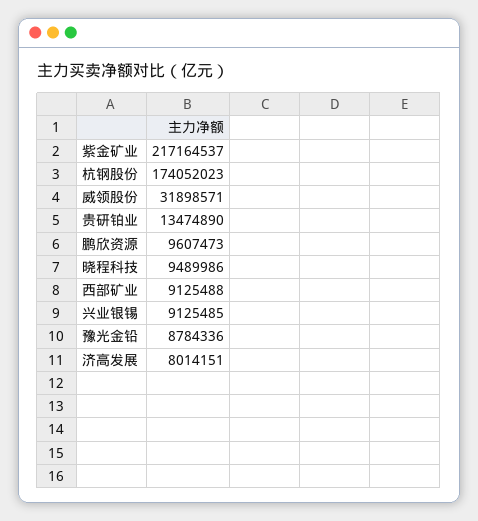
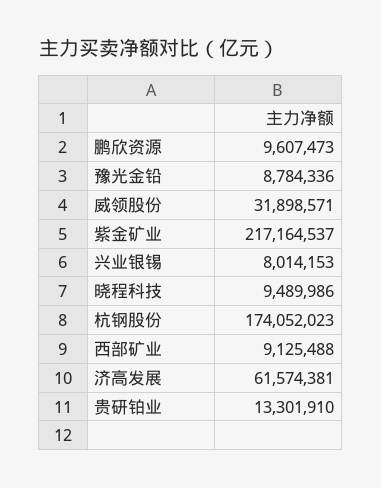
  {
    "紫金矿业": 217164537,
    "杭钢股份": 174052023,
    "威领股份": 31898571,
-   "贵研铂业": 13474890,
+   "贵研铂业": 13301910,
    "鹏欣资源": 9607473,
    "晓程科技": 9489986,
    "西部矿业": 9125488,
-   "兴业银锡": 9125485,
+   "兴业银锡": 8014153,
    "豫光金铅": 8784336,
-   "济高发展": 8014151
+   "济高发展": 61574381
  }

